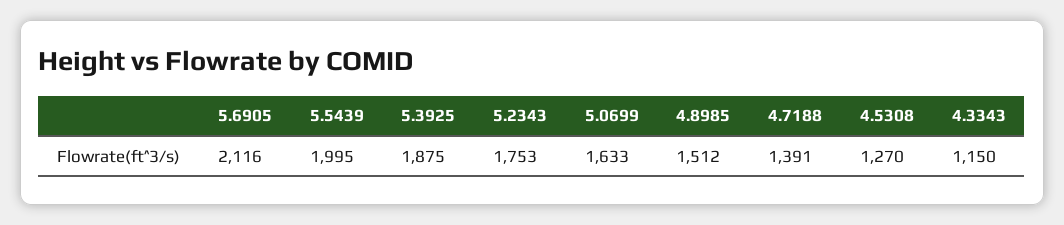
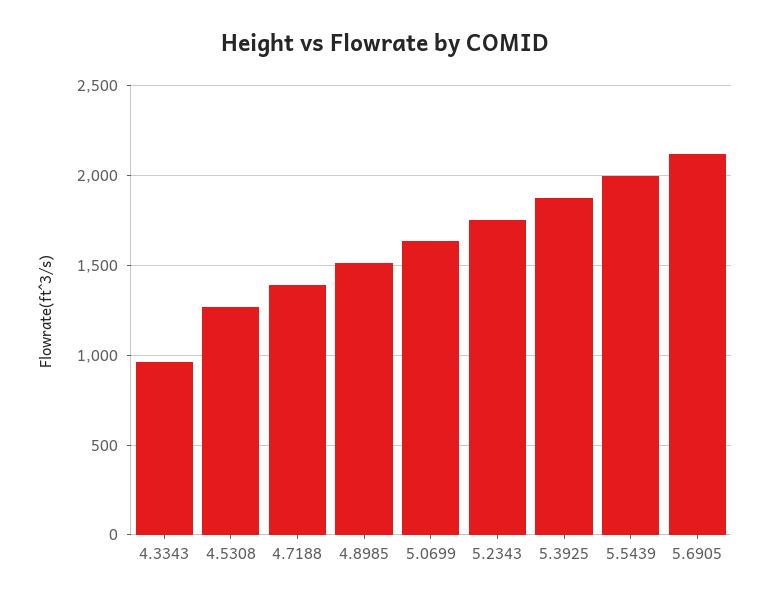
  {
    "5.6905": 2116,
    "5.5439": 1995,
    "5.3925": 1875,
    "5.2343": 1753,
    "5.0699": 1633,
    "4.8985": 1512,
    "4.7188": 1391,
    "4.5308": 1270,
-   "4.3343": 1150
+   "4.3343": 950
  }

